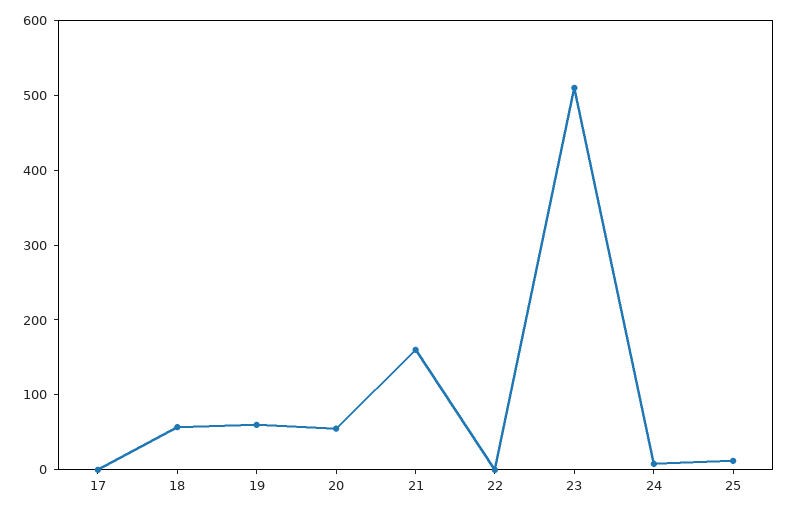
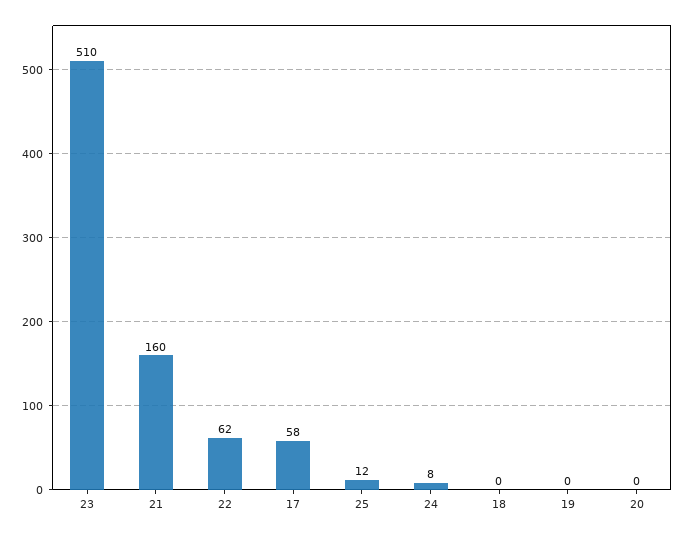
  {
-   "17": 0,
+   "17": 58,
-   "18": 60,
+   "18": 0,
-   "19": 60,
+   "19": 0,
-   "20": 60,
+   "20": 0,
    "21": 160,
-   "22": 0,
+   "22": 62,
    "23": 510,
    "24": 8,
    "25": 12
  }

